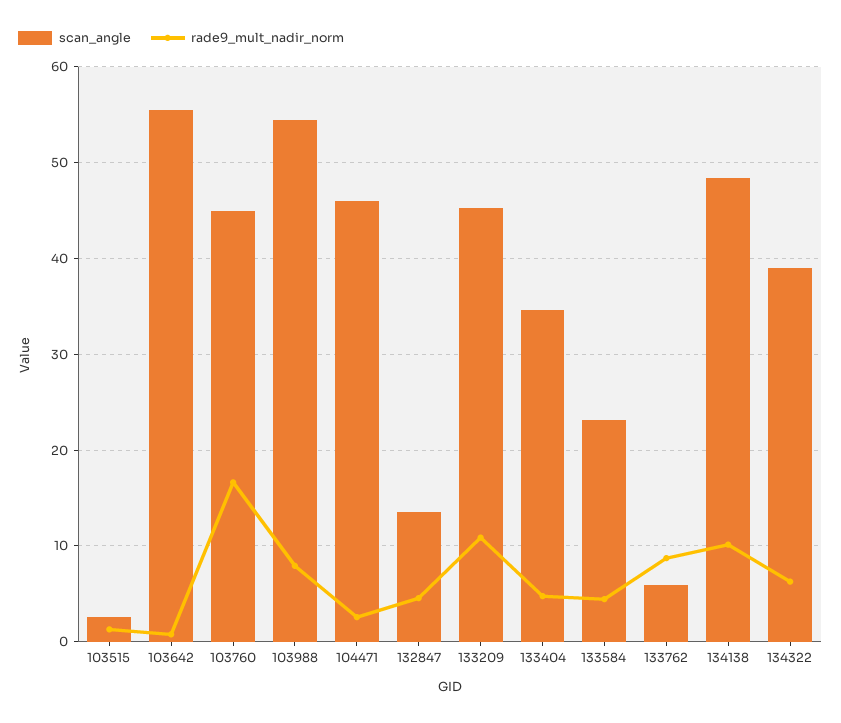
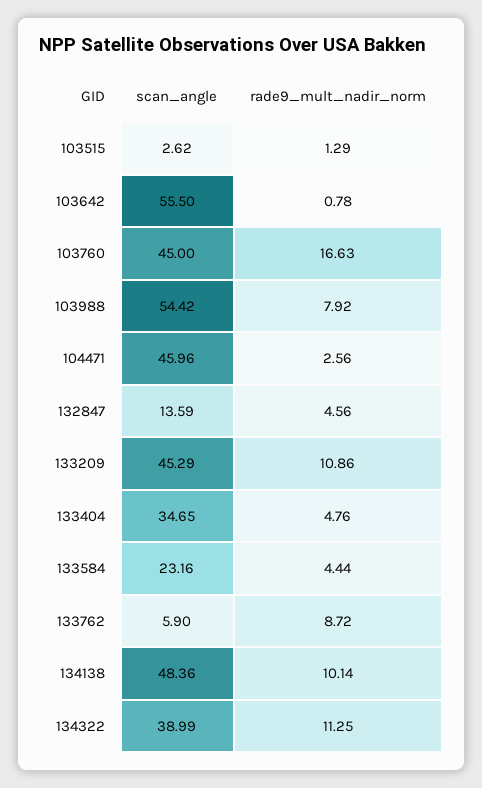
  {
    "scan_angle": {
      "103515": 2.62,
      "103642": 55.5,
      "103760": 45,
      "103988": 54.42,
      "104471": 45.96,
      "132847": 13.59,
      "133209": 45.29,
      "133404": 34.65,
      "133584": 23.16,
      "133762": 5.9,
      "134138": 48.36,
      "134322": 38.99
    },
    "rade9_mult_nadir_norm": {
      "103515": 1.29,
      "103642": 0.78,
      "103760": 16.63,
      "103988": 7.92,
      "104471": 2.56,
      "132847": 4.56,
      "133209": 10.86,
      "133404": 4.76,
      "133584": 4.44,
      "133762": 8.72,
      "134138": 10.14,
-     "134322": 6
+     "134322": 11.25
    }
  }

